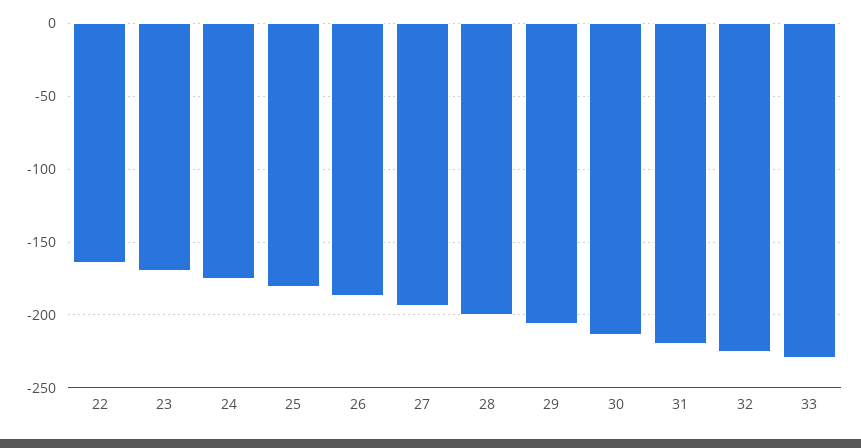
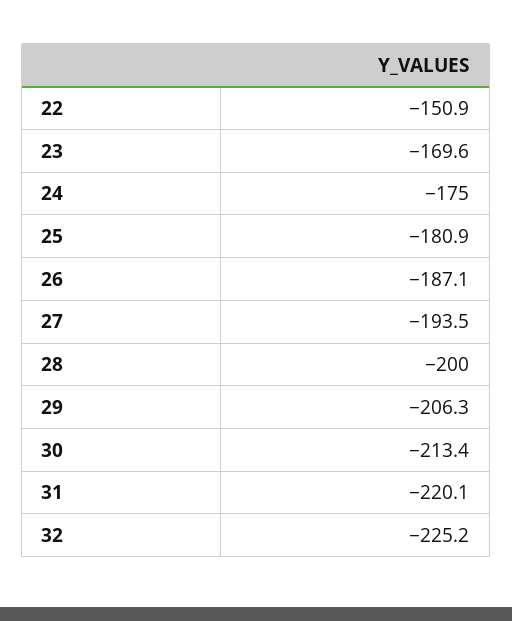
  {
-   "22": -165,
+   "22": -150.9,
    "23": -169.6,
    "24": -175,
    "25": -180.9,
    "26": -187.1,
    "27": -193.5,
    "28": -200,
    "29": -206.3,
    "30": -213.4,
    "31": -220.1,
-   "32": -225.2,
+   "32": -225.2
-   "33": -230
  }

